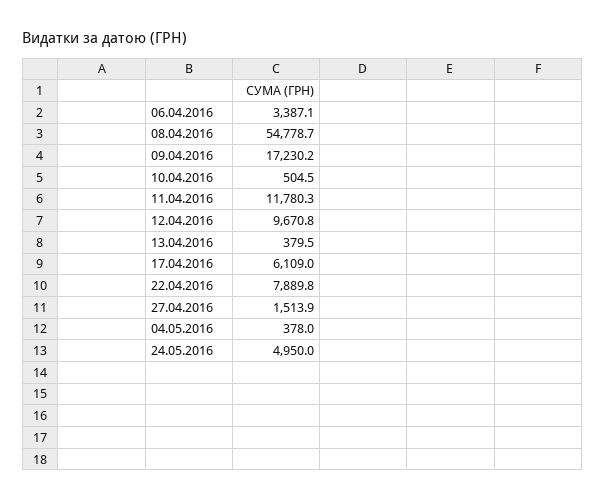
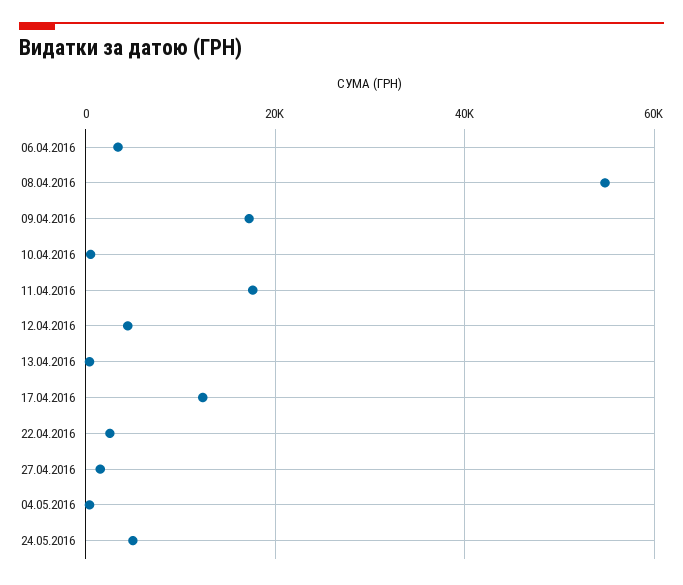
  {
    "06.04.2016": 3387.1,
    "08.04.2016": 54778.7,
    "09.04.2016": 17230.2,
    "10.04.2016": 504.5,
-   "11.04.2016": 11780.3,
+   "11.04.2016": 18000,
-   "12.04.2016": 9670.8,
+   "12.04.2016": 4000,
    "13.04.2016": 379.5,
-   "17.04.2016": 6109,
+   "17.04.2016": 12000,
-   "22.04.2016": 7889.8,
+   "22.04.2016": 2000,
    "27.04.2016": 1513.9,
    "04.05.2016": 378,
    "24.05.2016": 4950
  }

